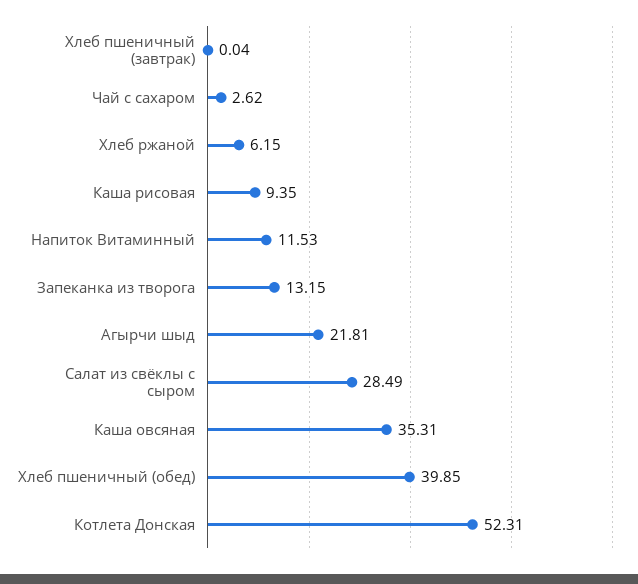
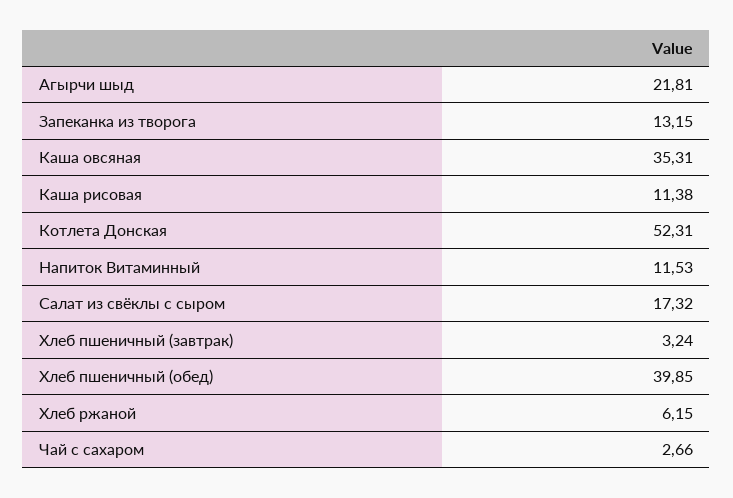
  {
-   "Хлеб пшеничный (завтрак)": 0.04,
+   "Хлеб пшеничный (завтрак)": 3.24,
-   "Чай с сахаром": 2.62,
+   "Чай с сахаром": 2.66,
    "Хлеб ржаной": 6.15,
-   "Каша рисовая": 9.35,
+   "Каша рисовая": 11.38,
    "Напиток Витаминный": 11.53,
    "Запеканка из творога": 13.15,
    "Агырчи шыд": 21.81,
-   "Салат из свёклы с сыром": 28.49,
+   "Салат из свёклы с сыром": 17.32,
    "Каша овсяная": 35.31,
    "Хлеб пшеничный (обед)": 39.85,
    "Котлета Донская": 52.31
  }

